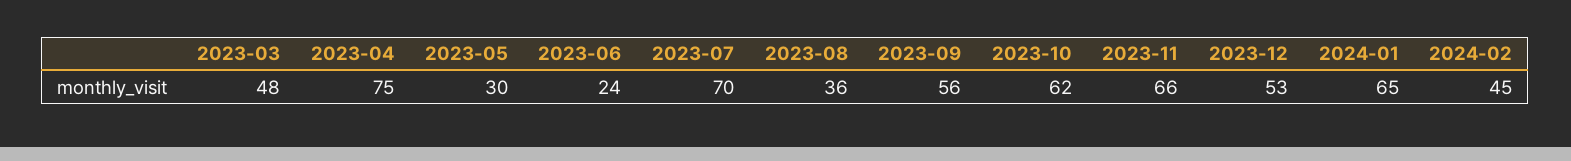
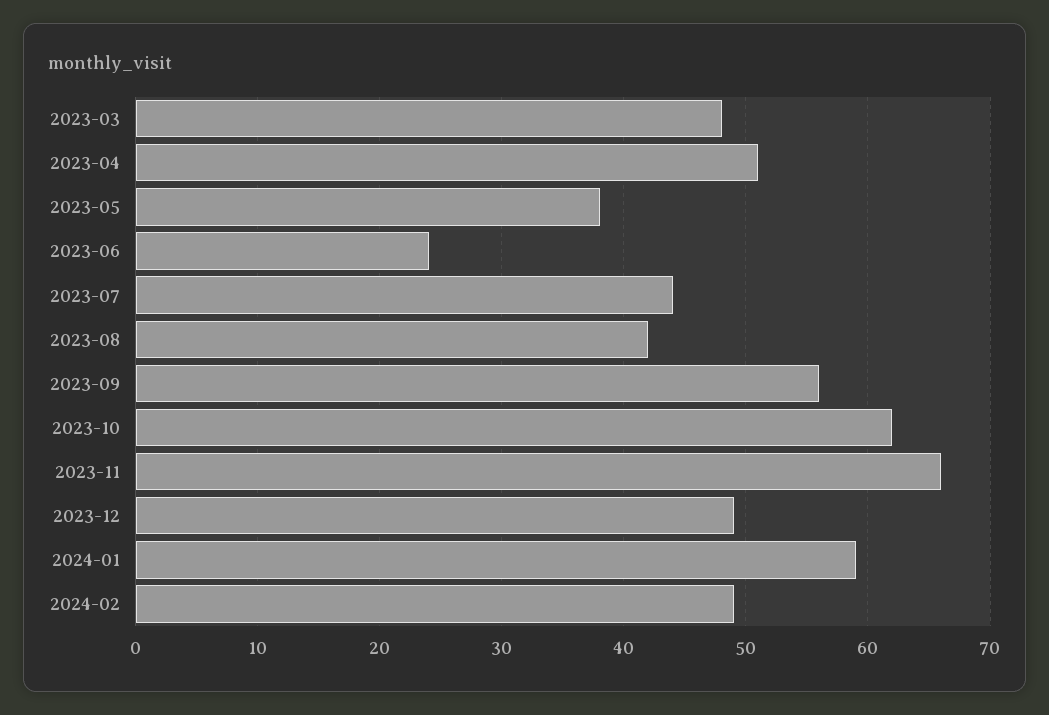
  {
    "2023-03": 48,
-   "2023-04": 75,
+   "2023-04": 51,
-   "2023-05": 30,
+   "2023-05": 38,
    "2023-06": 24,
-   "2023-07": 70,
+   "2023-07": 44,
-   "2023-08": 36,
+   "2023-08": 42,
    "2023-09": 56,
    "2023-10": 62,
    "2023-11": 66,
-   "2023-12": 53,
+   "2023-12": 49,
-   "2024-01": 65,
+   "2024-01": 59,
-   "2024-02": 45
+   "2024-02": 49
  }

